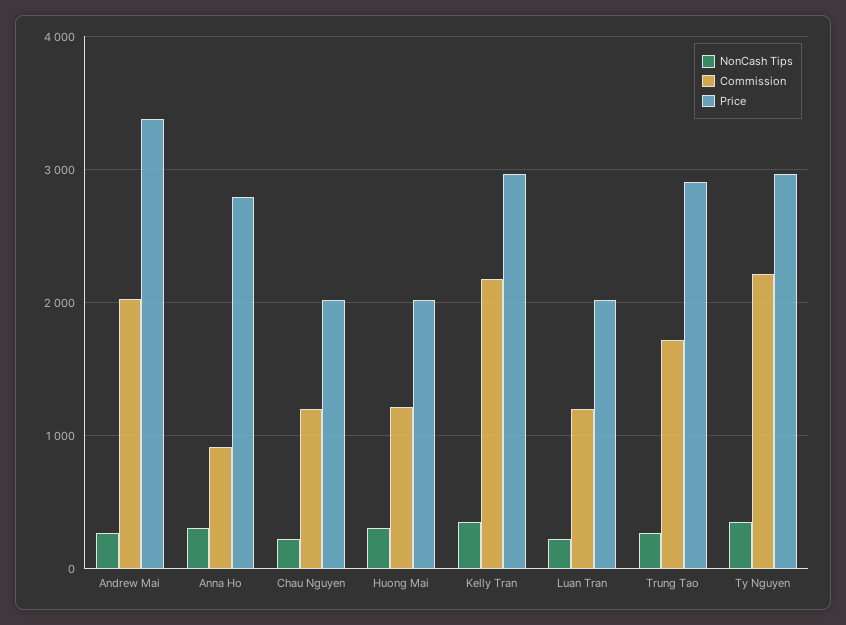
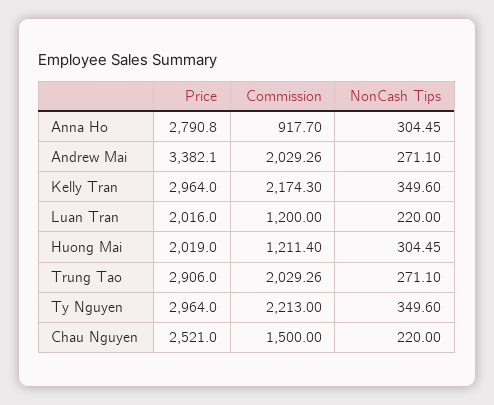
  {
    "NonCash Tips": {
      "Andrew Mai": 271.1,
      "Anna Ho": 304.45,
      "Chau Nguyen": 220,
      "Huong Mai": 304.45,
      "Kelly Tran": 349.6,
      "Luan Tran": 220,
      "Trung Tao": 271.1,
      "Ty Nguyen": 349.6
    },
    "Commission": {
      "Andrew Mai": 2029.26,
      "Anna Ho": 917.7,
-     "Chau Nguyen": 1200,
+     "Chau Nguyen": 1500,
      "Huong Mai": 1211.4,
      "Kelly Tran": 2174.3,
      "Luan Tran": 1200,
-     "Trung Tao": 1700,
+     "Trung Tao": 2029.26,
      "Ty Nguyen": 2213
    },
    "Price": {
      "Andrew Mai": 3382.1,
      "Anna Ho": 2790.8,
-     "Chau Nguyen": 2000,
+     "Chau Nguyen": 2521,
      "Huong Mai": 2019,
      "Kelly Tran": 2964,
      "Luan Tran": 2016,
      "Trung Tao": 2906,
      "Ty Nguyen": 2964
    }
  }

